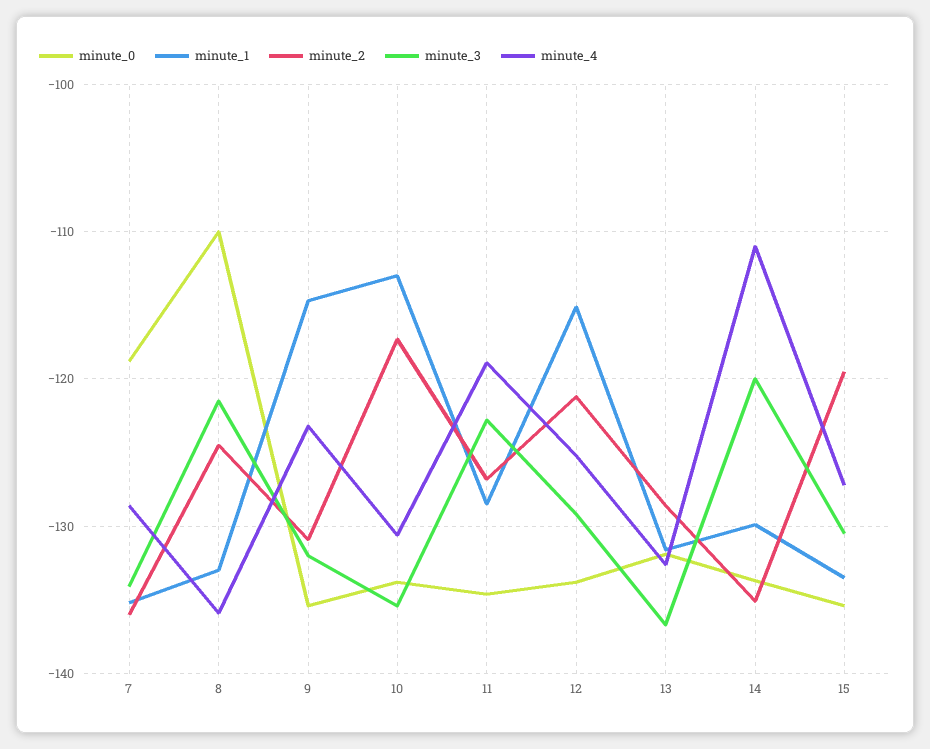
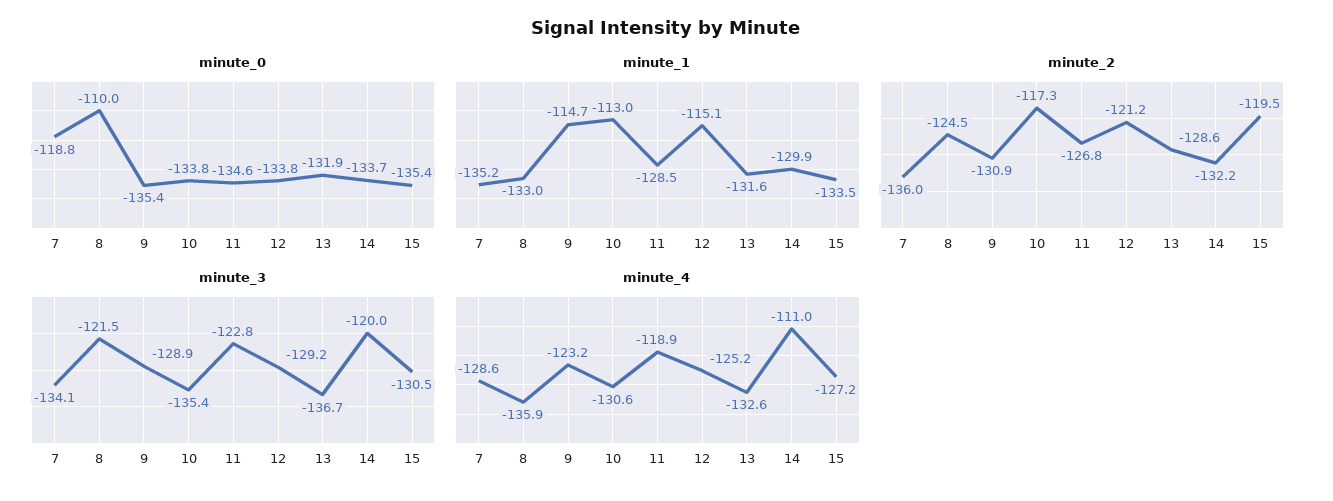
  {
    "minute_0": {
      "7": -118.8,
      "8": -110,
      "9": -135.4,
      "10": -133.8,
      "11": -134.6,
      "12": -133.8,
      "13": -131.9,
      "14": -133.7,
      "15": -135.4
    },
    "minute_1": {
      "7": -135.2,
      "8": -133,
      "9": -114.7,
      "10": -113,
      "11": -128.5,
      "12": -115.1,
      "13": -131.6,
      "14": -129.9,
      "15": -133.5
    },
    "minute_2": {
      "7": -136,
      "8": -124.5,
      "9": -130.9,
      "10": -117.3,
      "11": -126.8,
      "12": -121.2,
      "13": -128.6,
-     "14": -135,
+     "14": -132.2,
      "15": -119.5
    },
    "minute_3": {
      "7": -134.1,
      "8": -121.5,
-     "9": -132,
+     "9": -128.9,
      "10": -135.4,
      "11": -122.8,
      "12": -129.2,
      "13": -136.7,
      "14": -120,
      "15": -130.5
    },
    "minute_4": {
      "7": -128.6,
      "8": -135.9,
      "9": -123.2,
      "10": -130.6,
      "11": -118.9,
      "12": -125.2,
      "13": -132.6,
      "14": -111,
      "15": -127.2
    }
  }

